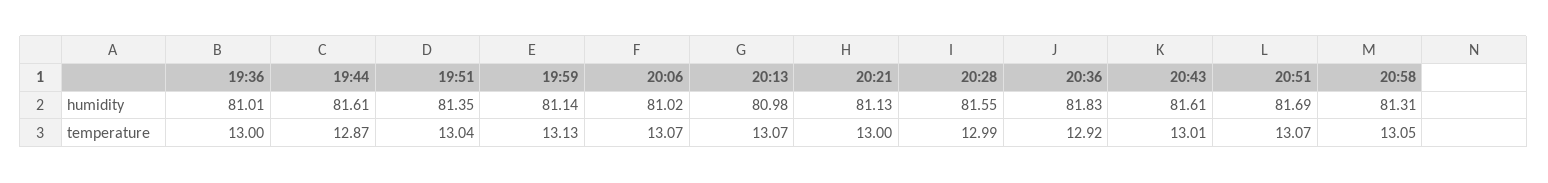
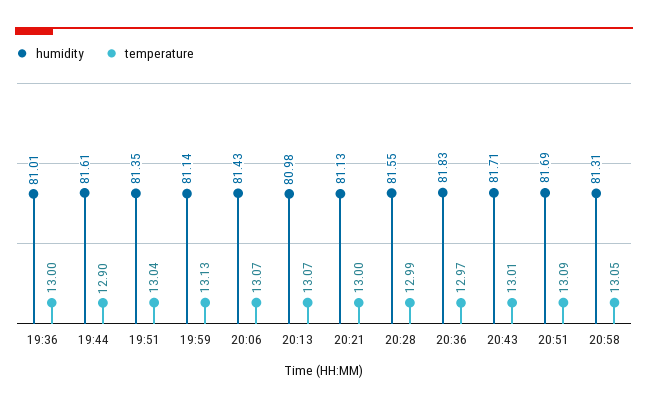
  {
    "humidity": {
      "19:36": 81.01,
      "19:44": 81.61,
      "19:51": 81.35,
      "19:59": 81.14,
-     "20:06": 81.02,
+     "20:06": 81.43,
      "20:13": 80.98,
      "20:21": 81.13,
      "20:28": 81.55,
      "20:36": 81.83,
-     "20:43": 81.61,
+     "20:43": 81.71,
      "20:51": 81.69,
      "20:58": 81.31
    },
    "temperature": {
      "19:36": 13,
-     "19:44": 12.87,
+     "19:44": 12.9,
      "19:51": 13.04,
      "19:59": 13.13,
      "20:06": 13.07,
      "20:13": 13.07,
      "20:21": 13,
      "20:28": 12.99,
-     "20:36": 12.92,
+     "20:36": 12.97,
      "20:43": 13.01,
-     "20:51": 13.07,
+     "20:51": 13.09,
      "20:58": 13.05
    }
  }

